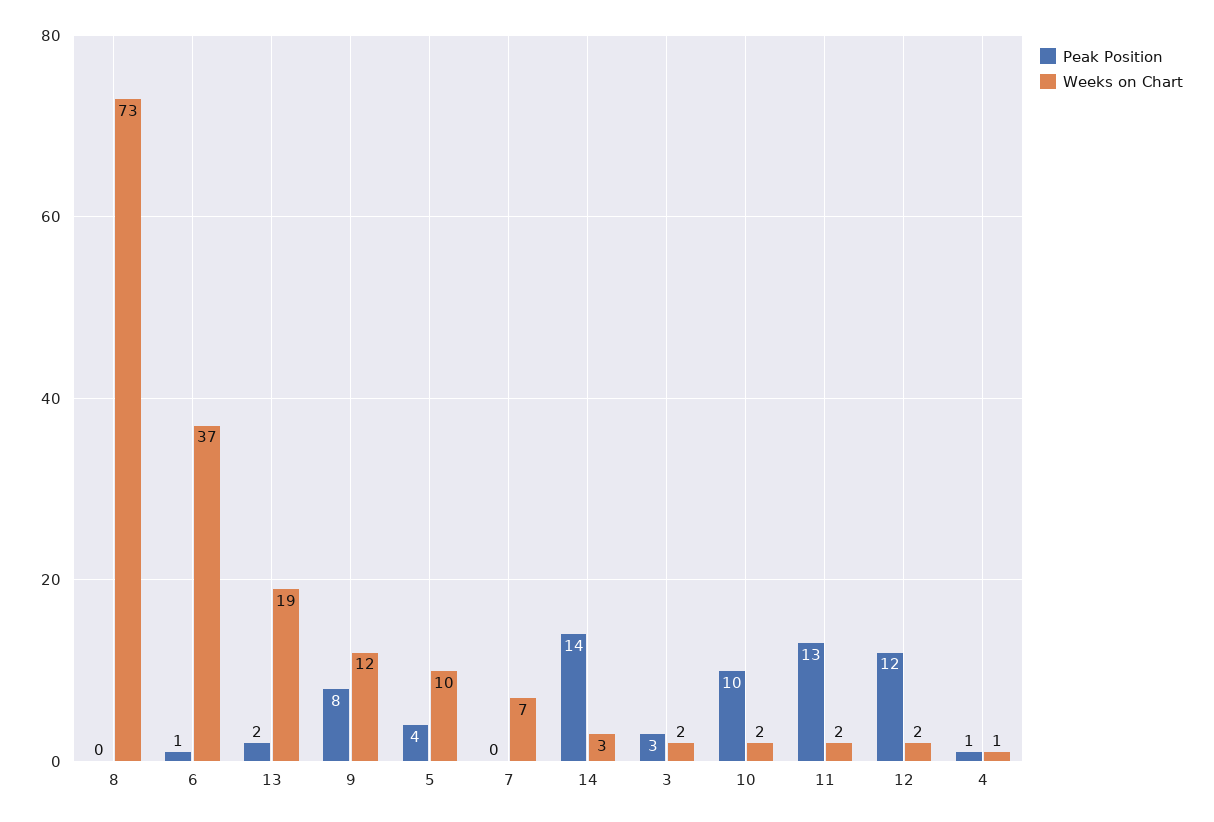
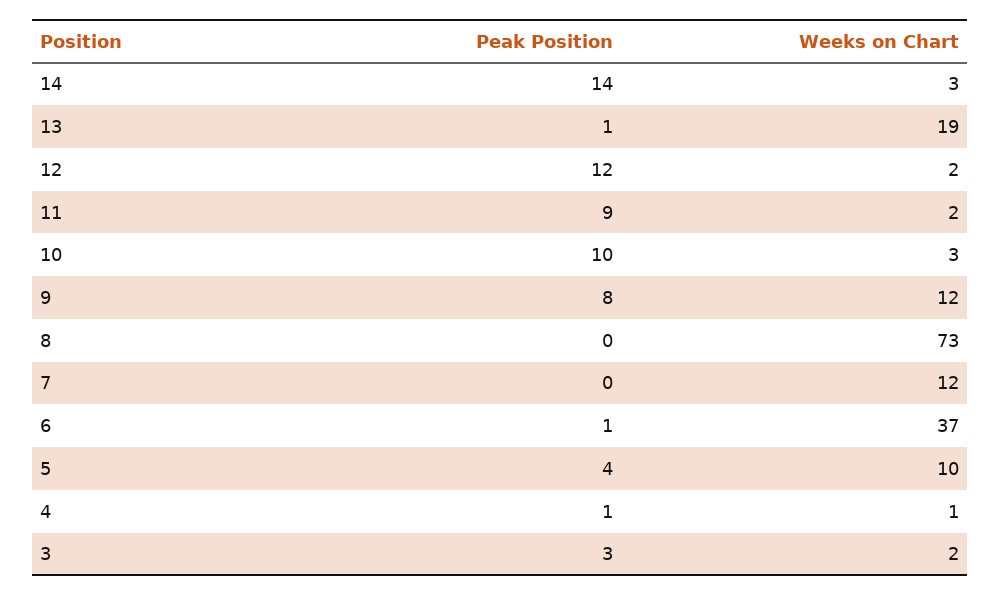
  {
    "Peak Position": {
      "8": 0,
      "6": 1,
-     "13": 2,
+     "13": 1,
      "9": 8,
      "5": 4,
      "7": 0,
      "14": 14,
      "3": 3,
      "10": 10,
-     "11": 13,
+     "11": 9,
      "12": 12,
      "4": 1
    },
    "Weeks on Chart": {
      "8": 73,
      "6": 37,
      "13": 19,
      "9": 12,
      "5": 10,
-     "7": 7,
+     "7": 12,
      "14": 3,
      "3": 2,
-     "10": 2,
+     "10": 3,
      "11": 2,
      "12": 2,
      "4": 1
    }
  }

